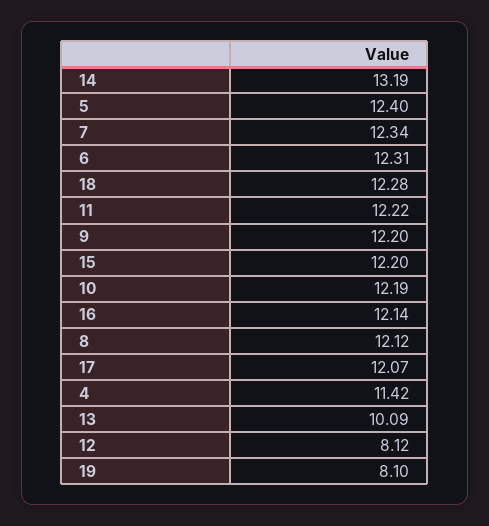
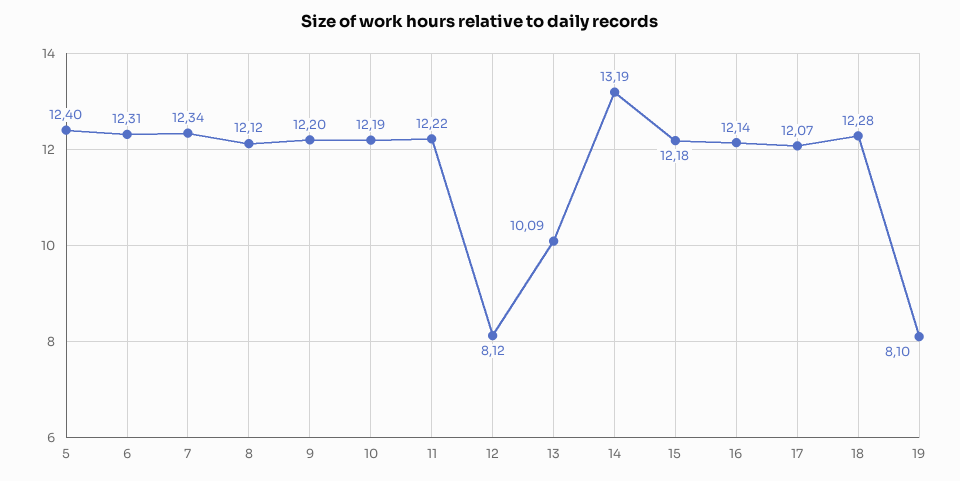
  {
    "14": 13.19,
    "5": 12.4,
    "7": 12.34,
    "6": 12.31,
    "18": 12.28,
    "11": 12.22,
    "9": 12.2,
-   "15": 12.2,
+   "15": 12.18,
    "10": 12.19,
    "16": 12.14,
    "8": 12.12,
    "17": 12.07,
-   "4": 11.42,
    "13": 10.09,
    "12": 8.12,
    "19": 8.1
  }

